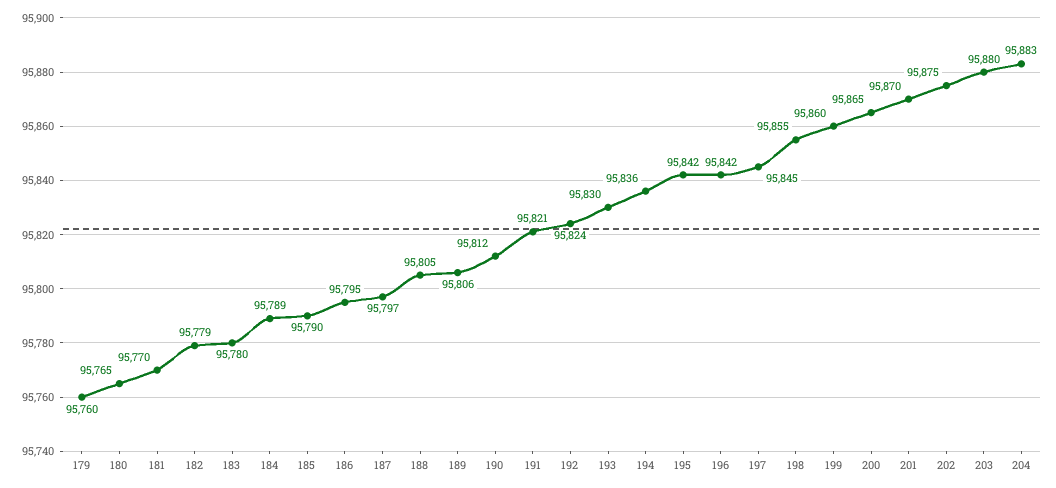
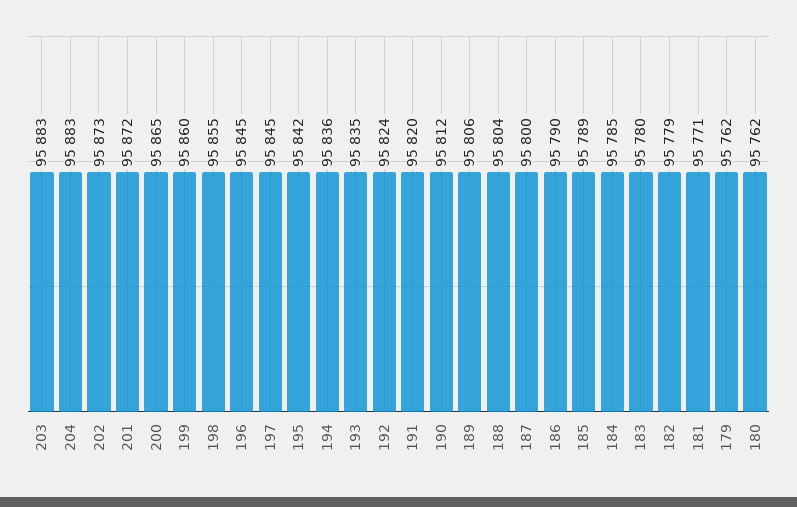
  {
-   "179": 95760,
+   "179": 95762,
-   "180": 95765,
+   "180": 95762,
-   "181": 95770,
+   "181": 95771,
    "182": 95779,
    "183": 95780,
-   "184": 95789,
+   "184": 95785,
-   "185": 95790,
+   "185": 95789,
-   "186": 95795,
+   "186": 95790,
-   "187": 95797,
+   "187": 95800,
-   "188": 95805,
+   "188": 95804,
    "189": 95806,
    "190": 95812,
-   "191": 95821,
+   "191": 95820,
    "192": 95824,
-   "193": 95830,
+   "193": 95835,
    "194": 95836,
    "195": 95842,
-   "196": 95842,
+   "196": 95845,
    "197": 95845,
    "198": 95855,
    "199": 95860,
    "200": 95865,
-   "201": 95870,
+   "201": 95872,
-   "202": 95875,
+   "202": 95873,
-   "203": 95880,
+   "203": 95883,
    "204": 95883
  }

